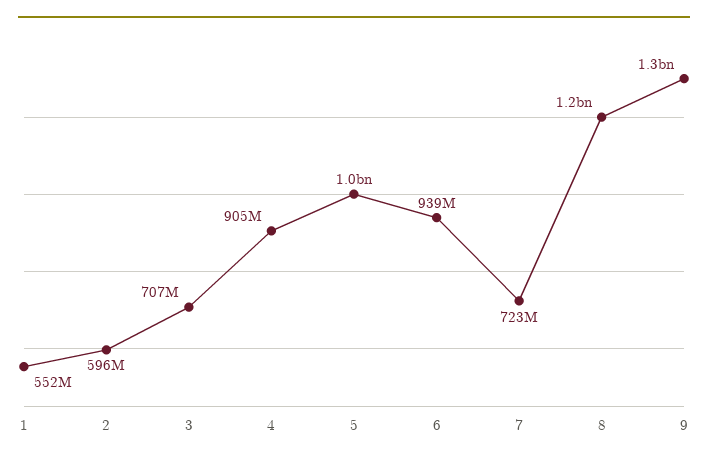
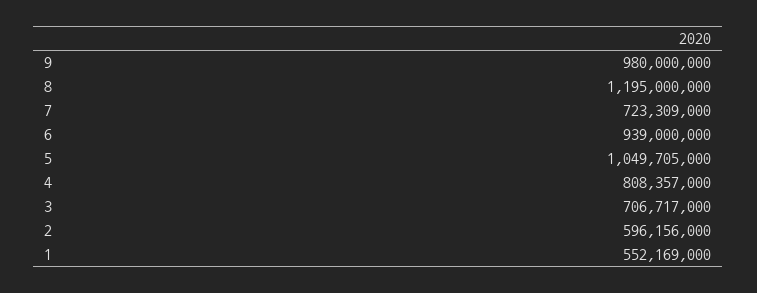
  {
    "1": 552169000,
    "2": 596156000,
    "3": 706717000,
-   "4": 905000000,
+   "4": 808357000,
    "5": 1049705000,
    "6": 939000000,
    "7": 723309000,
    "8": 1195000000,
-   "9": 1300000000
+   "9": 980000000
  }

